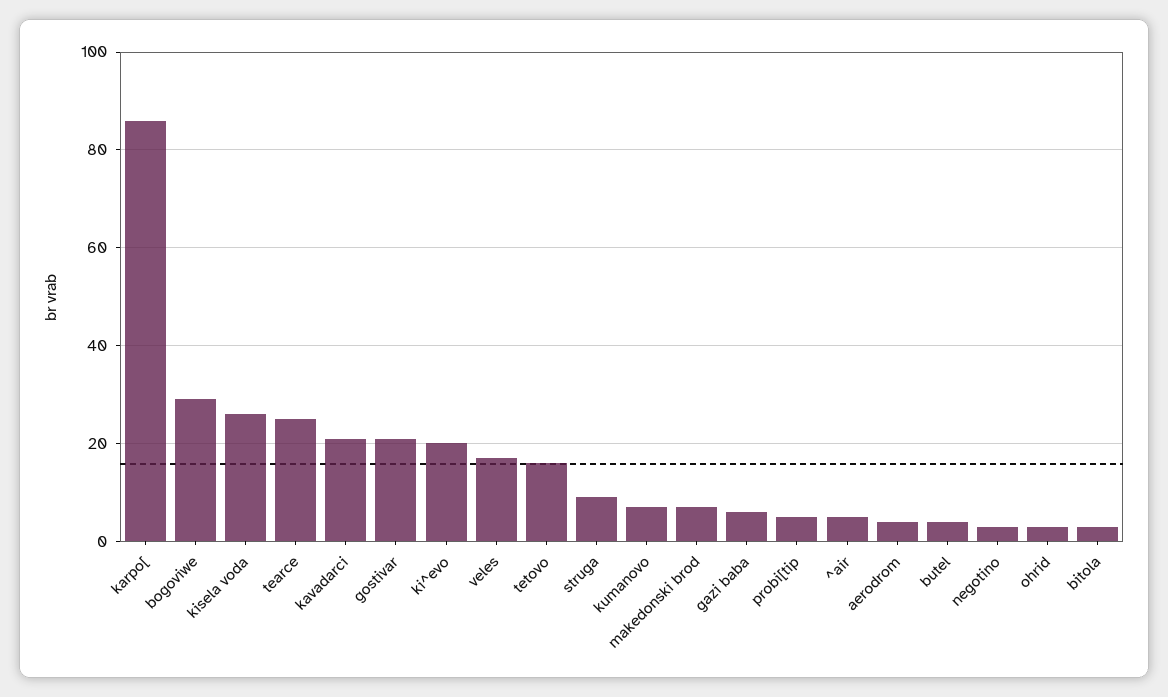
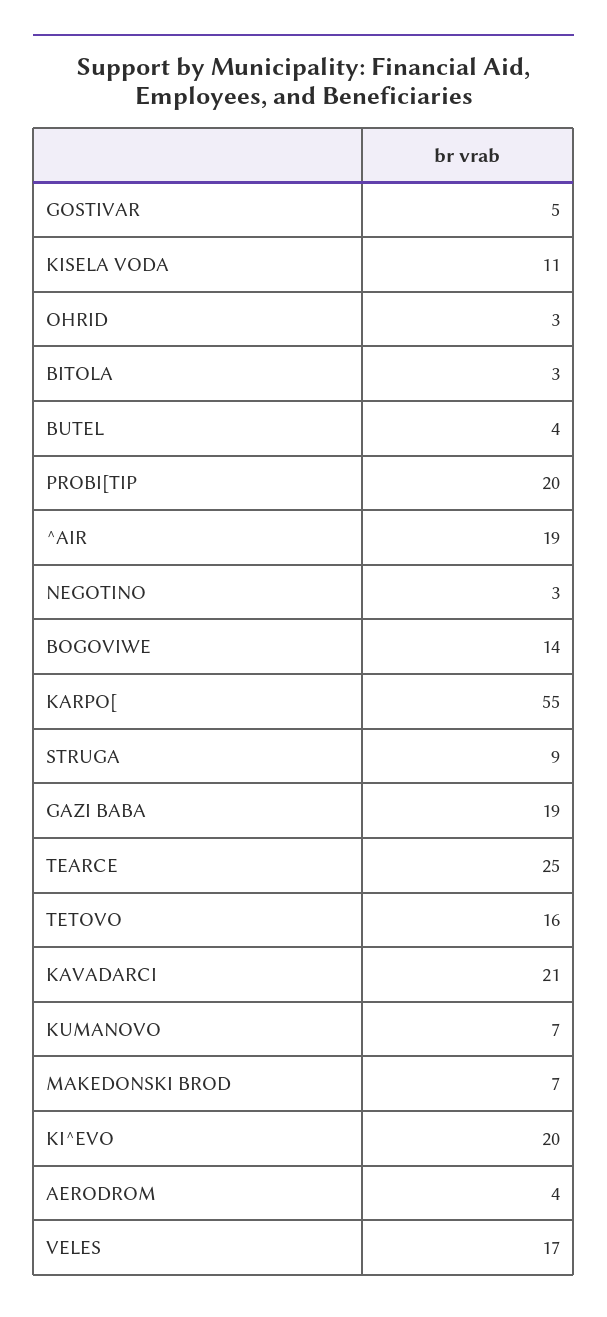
  {
-   "karpo[": 85,
+   "karpo[": 55,
-   "bogoviwe": 30,
+   "bogoviwe": 14,
-   "kisela voda": 25,
+   "kisela voda": 11,
    "tearce": 25,
    "kavadarci": 21,
-   "gostivar": 20,
+   "gostivar": 5,
    "ki^evo": 20,
    "veles": 17,
    "tetovo": 16,
    "struga": 9,
    "kumanovo": 7,
    "makedonski brod": 7,
-   "gazi baba": 5,
+   "gazi baba": 19,
-   "probi[tip": 5,
+   "probi[tip": 20,
-   "^air": 5,
+   "^air": 19,
    "aerodrom": 4,
    "butel": 4,
    "negotino": 3,
    "ohrid": 3,
    "bitola": 3
  }

